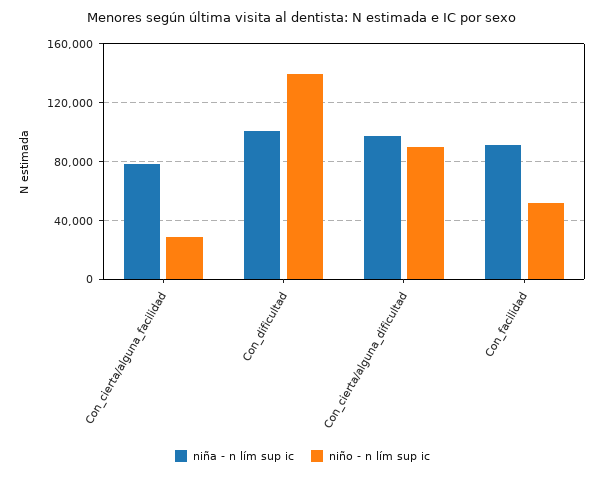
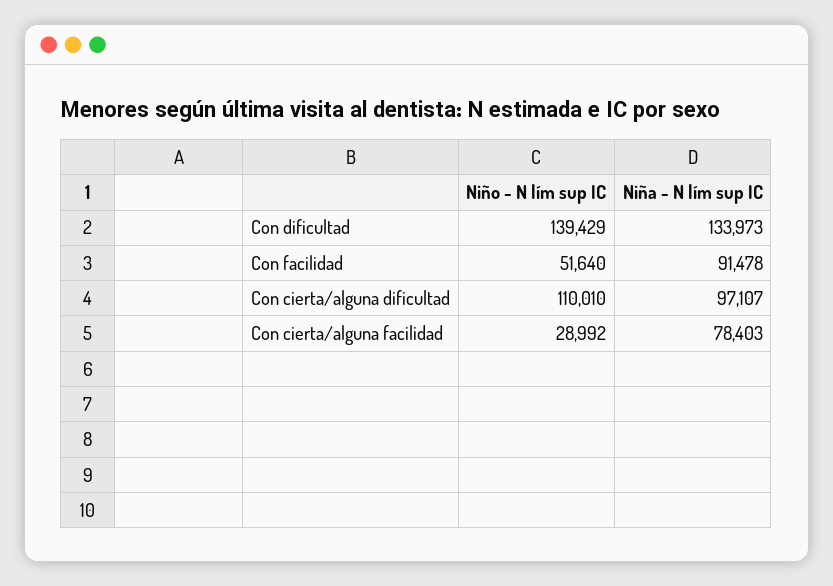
  {
    "niña - n lím sup ic": {
      "Con_cierta/alguna_facilidad": 78403,
-     "Con_dificultad": 100000,
+     "Con_dificultad": 133973,
      "Con_cierta/alguna_dificultad": 97107,
      "Con_facilidad": 91478
    },
    "niño - n lím sup ic": {
      "Con_cierta/alguna_facilidad": 28992,
      "Con_dificultad": 139429,
-     "Con_cierta/alguna_dificultad": 90000,
+     "Con_cierta/alguna_dificultad": 110010,
      "Con_facilidad": 51640
    }
  }

